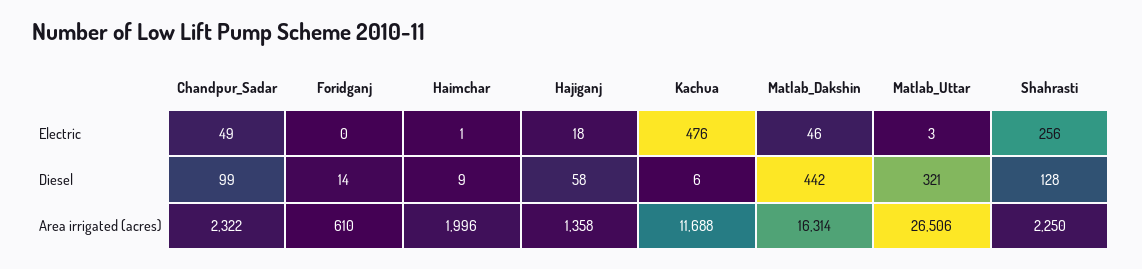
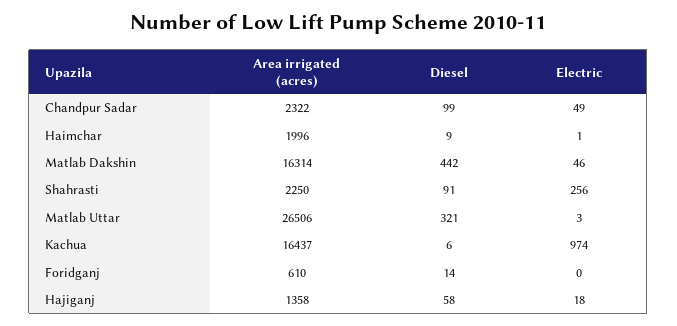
  {
    "Chandpur_Sadar": {
      "Electric": 49,
      "Diesel": 99,
      "Area irrigated (acres)": 2322
    },
    "Foridganj": {
      "Electric": 0,
      "Diesel": 14,
      "Area irrigated (acres)": 610
    },
    "Haimchar": {
      "Electric": 1,
      "Diesel": 9,
      "Area irrigated (acres)": 1996
    },
    "Hajiganj": {
      "Electric": 18,
      "Diesel": 58,
      "Area irrigated (acres)": 1358
    },
    "Kachua": {
-     "Electric": 476,
+     "Electric": 974,
      "Diesel": 6,
-     "Area irrigated (acres)": 11688
+     "Area irrigated (acres)": 16437
    },
    "Matlab_Dakshin": {
      "Electric": 46,
      "Diesel": 442,
      "Area irrigated (acres)": 16314
    },
    "Matlab_Uttar": {
      "Electric": 3,
      "Diesel": 321,
      "Area irrigated (acres)": 26506
    },
    "Shahrasti": {
      "Electric": 256,
-     "Diesel": 128,
+     "Diesel": 91,
      "Area irrigated (acres)": 2250
    }
  }

